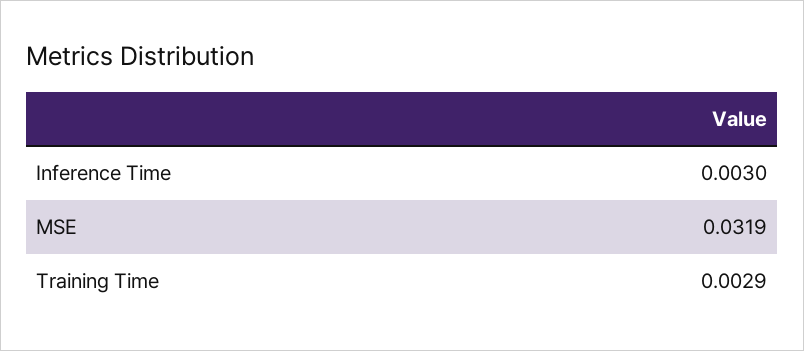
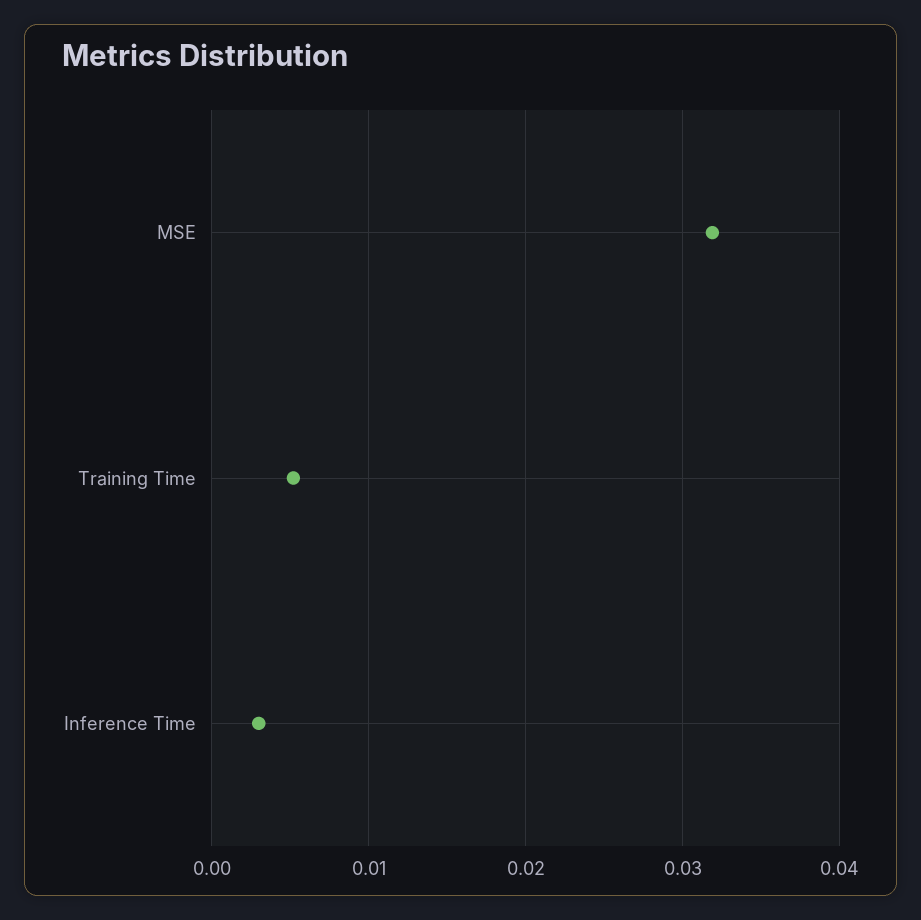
  {
    "Inference Time": 0.003,
    "MSE": 0.0319,
-   "Training Time": 0.0029
+   "Training Time": 0.005
  }

